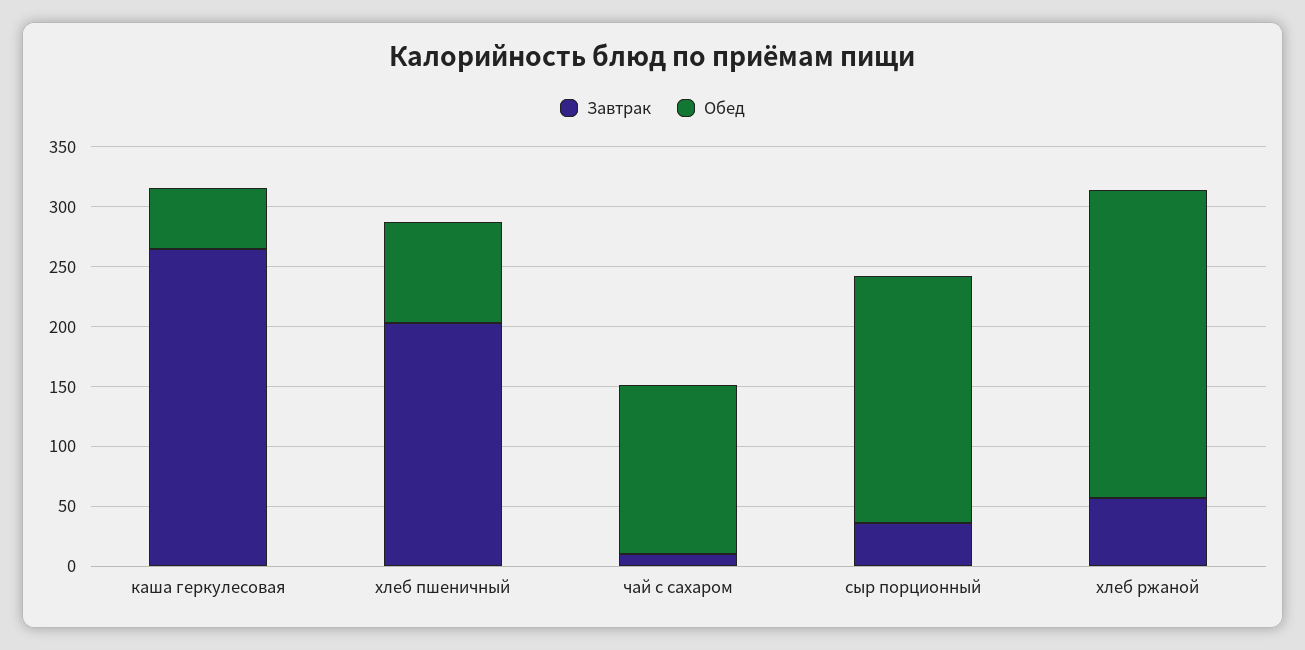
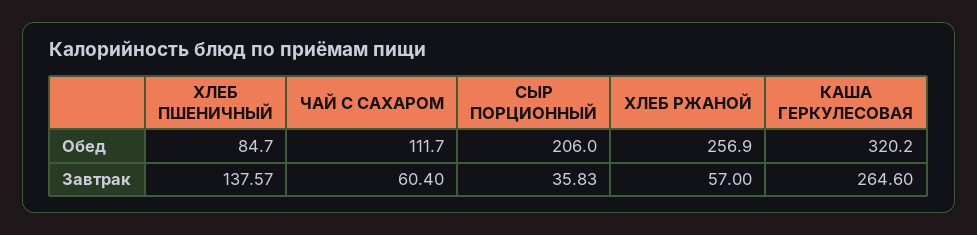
  {
    "Завтрак": {
      "каша геркулесовая": 264.6,
-     "хлеб пшеничный": 200,
+     "хлеб пшеничный": 137.57,
-     "чай с сахаром": 10,
+     "чай с сахаром": 60.4,
      "сыр порционный": 35.83,
      "хлеб ржаной": 57
    },
    "Обед": {
-     "каша геркулесовая": 50,
+     "каша геркулесовая": 320.2,
      "хлеб пшеничный": 84.7,
-     "чай с сахаром": 140,
+     "чай с сахаром": 111.7,
      "сыр порционный": 206,
      "хлеб ржаной": 256.9
    }
  }

